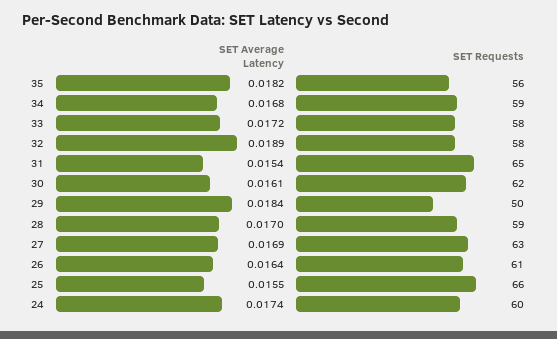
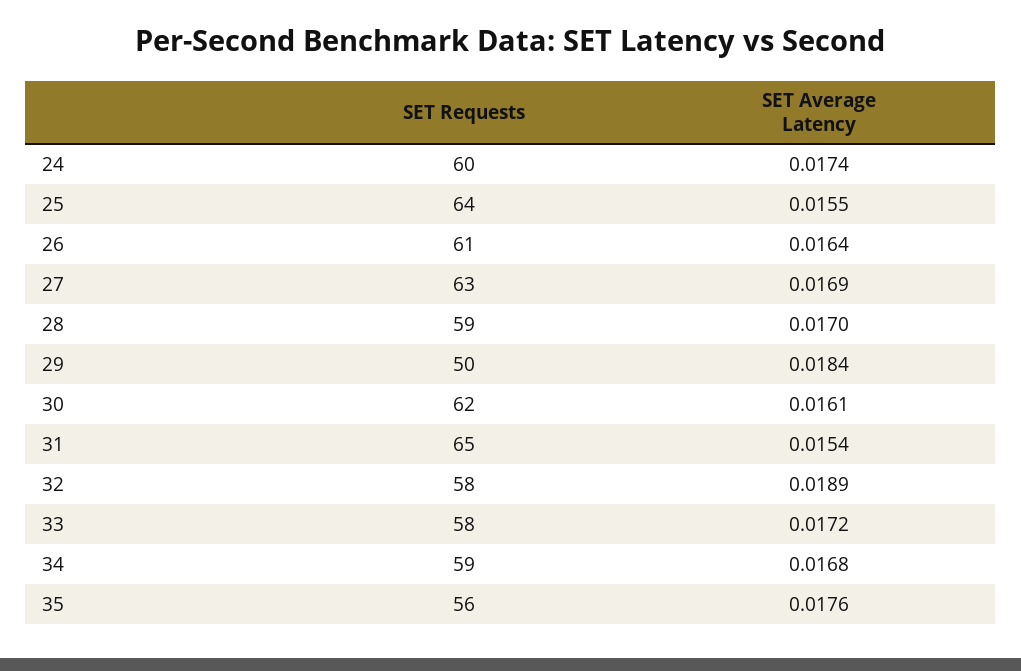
  {
    "SET Average Latency": {
-     "35": 0.0182,
+     "35": 0.0176,
      "34": 0.0168,
      "33": 0.0172,
      "32": 0.0189,
      "31": 0.0154,
      "30": 0.0161,
      "29": 0.0184,
      "28": 0.017,
      "27": 0.0169,
      "26": 0.0164,
      "25": 0.0155,
      "24": 0.0174
    },
    "SET Requests": {
      "35": 56,
      "34": 59,
      "33": 58,
      "32": 58,
      "31": 65,
      "30": 62,
      "29": 50,
      "28": 59,
      "27": 63,
      "26": 61,
-     "25": 66,
+     "25": 64,
      "24": 60
    }
  }

